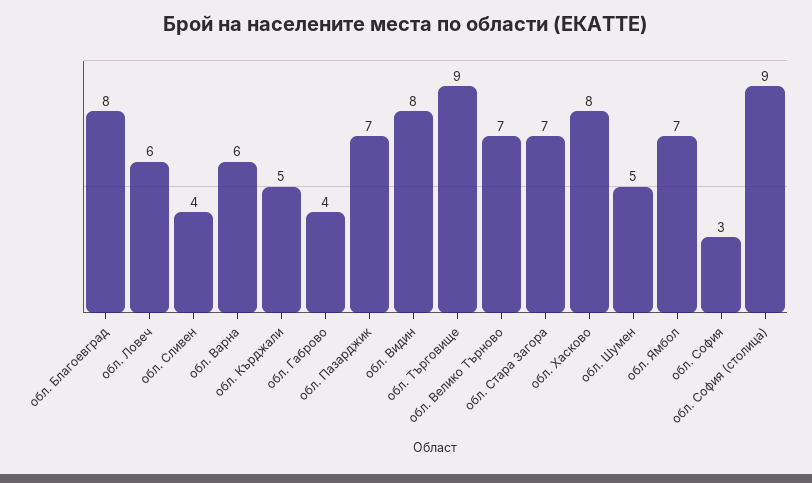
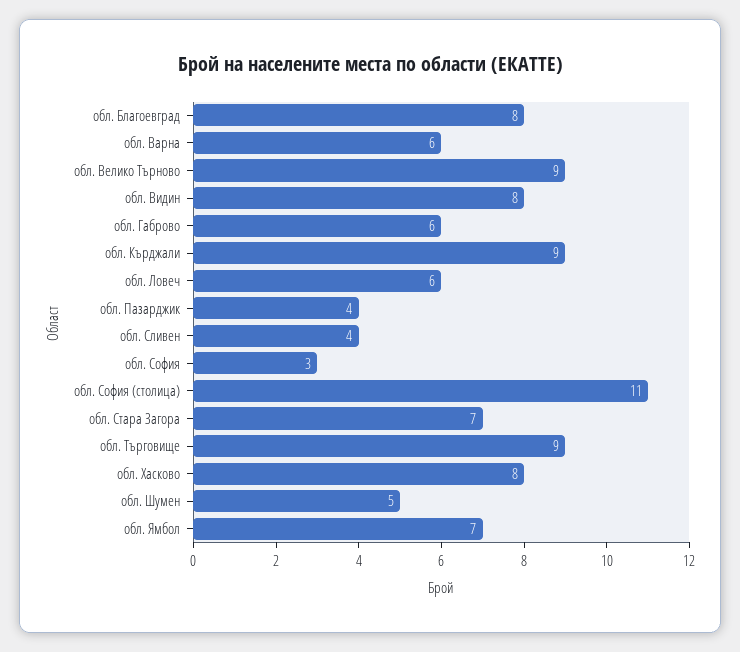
  {
    "обл. Благоевград": 8,
    "обл. Ловеч": 6,
    "обл. Сливен": 4,
    "обл. Варна": 6,
-   "обл. Кърджали": 5,
+   "обл. Кърджали": 9,
-   "обл. Габрово": 4,
+   "обл. Габрово": 6,
-   "обл. Пазарджик": 7,
+   "обл. Пазарджик": 4,
    "обл. Видин": 8,
    "обл. Търговище": 9,
-   "обл. Велико Търново": 7,
+   "обл. Велико Търново": 9,
    "обл. Стара Загора": 7,
    "обл. Хасково": 8,
    "обл. Шумен": 5,
    "обл. Ямбол": 7,
    "обл. София": 3,
-   "обл. София (столица)": 9
+   "обл. София (столица)": 11
  }

